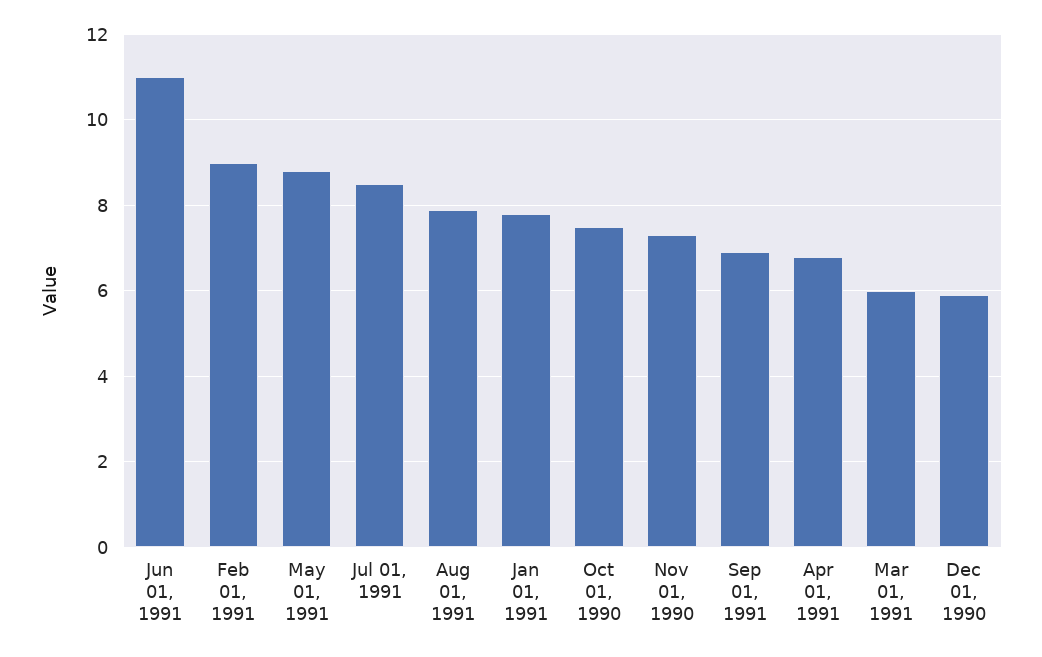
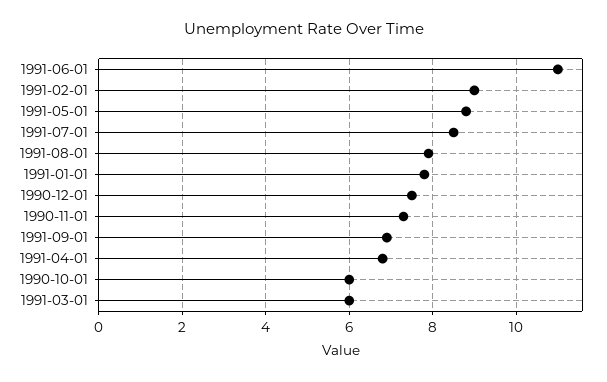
  {
    "Jun 01, 1991": 11,
    "Feb 01, 1991": 9,
    "May 01, 1991": 9,
    "Jul 01, 1991": 8.5,
    "Aug 01, 1991": 8,
    "Jan 01, 1991": 8,
-   "Oct 01, 1990": 7.5,
+   "Oct 01, 1990": 6,
    "Nov 01, 1990": 7.5,
    "Sep 01, 1991": 7,
    "Apr 01, 1991": 7,
    "Mar 01, 1991": 6,
-   "Dec 01, 1990": 6
+   "Dec 01, 1990": 7.5
  }

